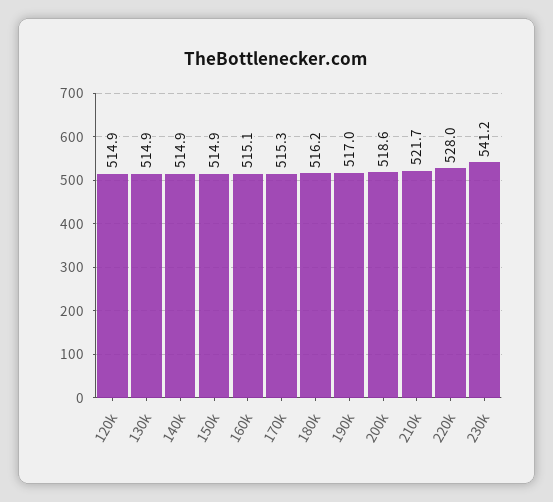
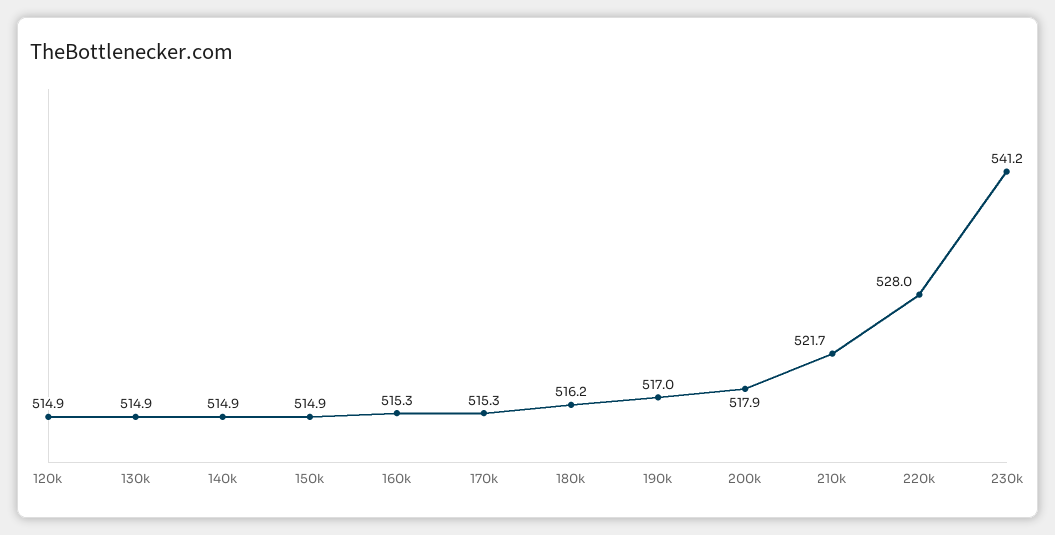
  {
    "120k": 514.9,
    "130k": 514.9,
    "140k": 514.9,
    "150k": 514.9,
-   "160k": 515.1,
+   "160k": 515.3,
    "170k": 515.3,
    "180k": 516.2,
    "190k": 517,
-   "200k": 518.6,
+   "200k": 517.9,
    "210k": 521.7,
    "220k": 528,
    "230k": 541.2
  }

